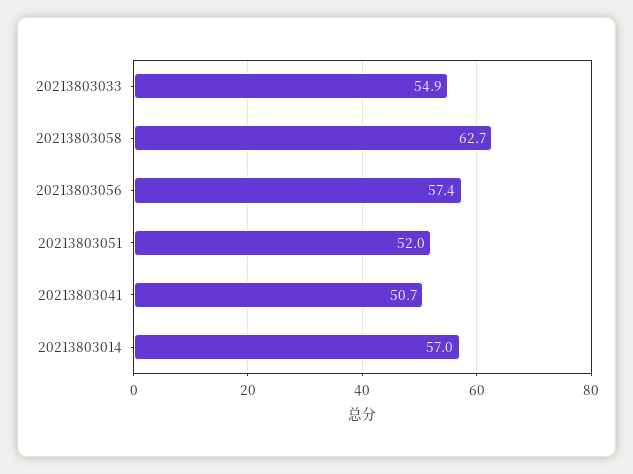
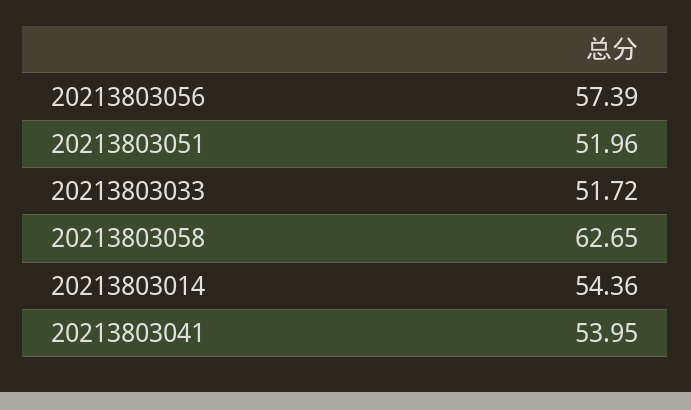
  {
-   "20213803033": 54.9,
+   "20213803033": 51.72,
    "20213803058": 62.65,
    "20213803056": 57.39,
    "20213803051": 51.96,
-   "20213803041": 50.7,
+   "20213803041": 53.95,
-   "20213803014": 57
+   "20213803014": 54.36
  }

